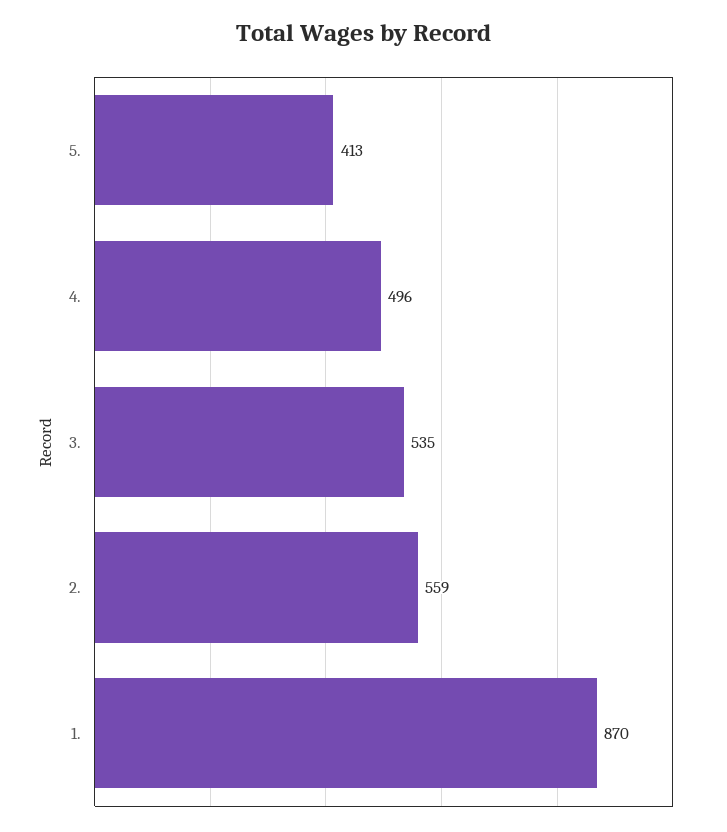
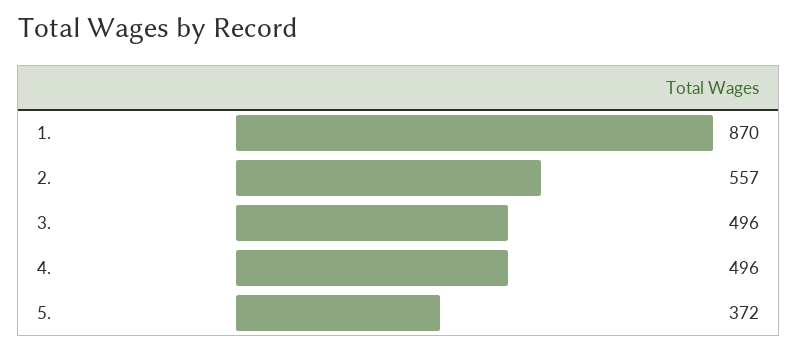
  {
-   "5.": 413,
+   "5.": 372,
    "4.": 496,
-   "3.": 535,
+   "3.": 496,
-   "2.": 559,
+   "2.": 557,
    "1.": 870
  }

